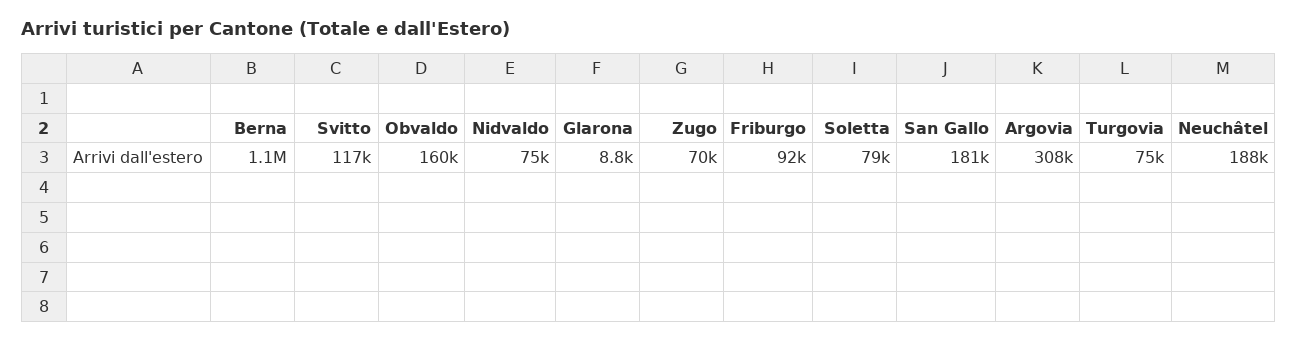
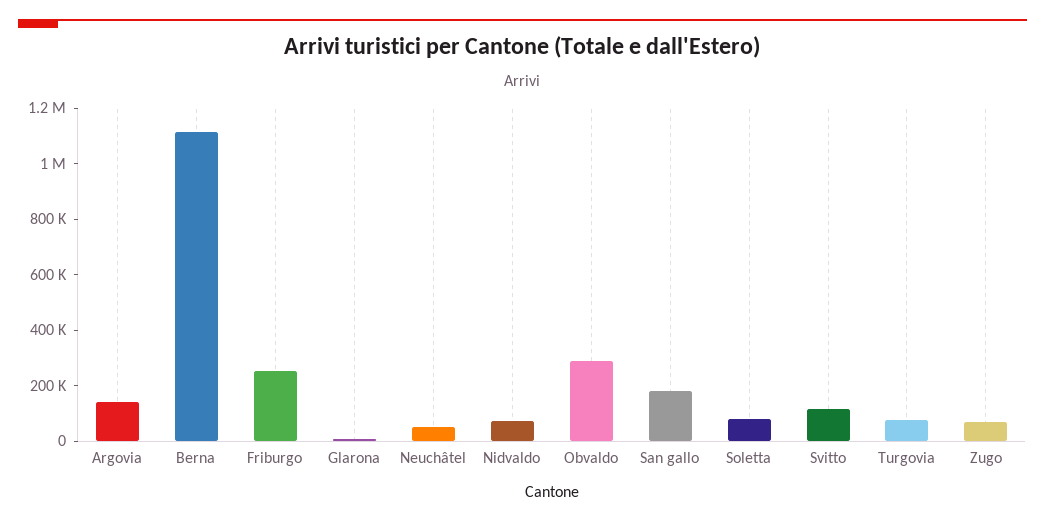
  {
    "Berna": 1100000,
    "Svitto": 117000,
-   "Obvaldo": 160000,
+   "Obvaldo": 300000,
    "Nidvaldo": 75000,
    "Glarona": 8800,
    "Zugo": 70000,
-   "Friburgo": 92000,
+   "Friburgo": 250000,
    "Soletta": 79000,
    "San Gallo": 181000,
-   "Argovia": 308000,
+   "Argovia": 150000,
    "Turgovia": 75000,
-   "Neuchâtel": 188000
+   "Neuchâtel": 50000
  }

